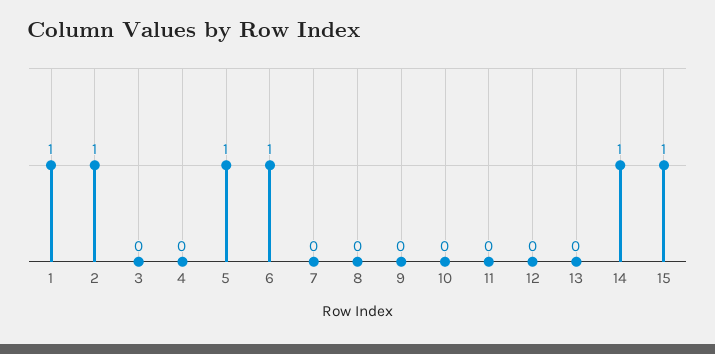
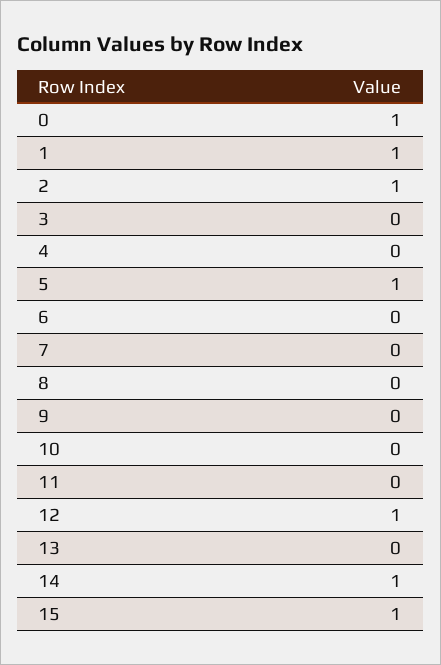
  {
    "1": 1,
    "2": 1,
    "3": 0,
    "4": 0,
    "5": 1,
-   "6": 1,
+   "6": 0,
    "7": 0,
    "8": 0,
    "9": 0,
    "10": 0,
    "11": 0,
-   "12": 0,
+   "12": 1,
    "13": 0,
    "14": 1,
-   "15": 1
+   "15": 1,
+   "0": 1
  }

